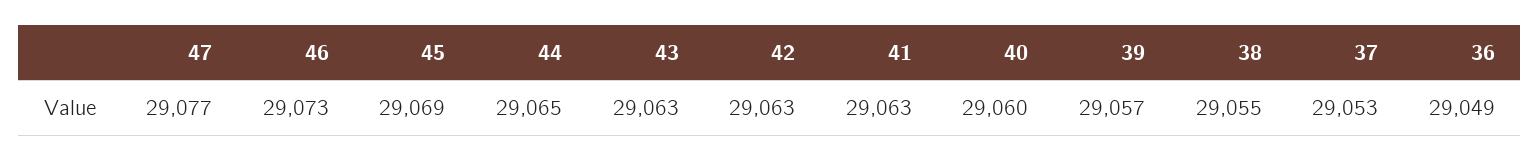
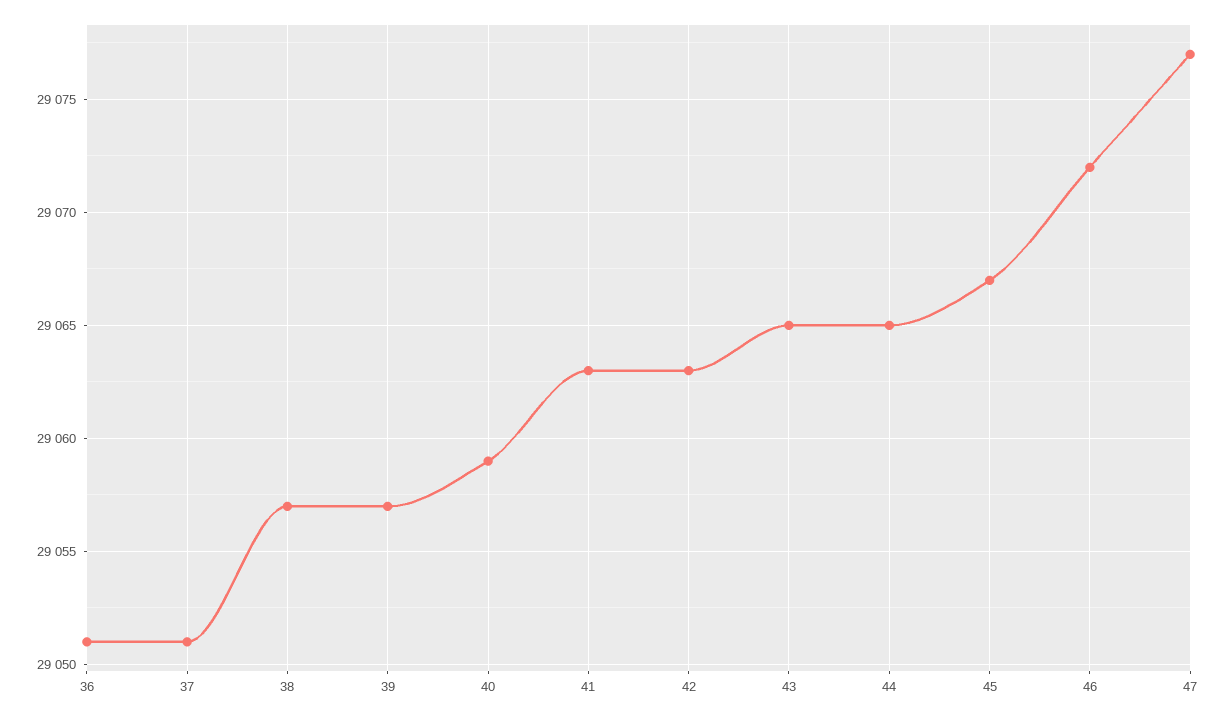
  {
    "47": 29077,
-   "46": 29073,
+   "46": 29072,
-   "45": 29069,
+   "45": 29067,
    "44": 29065,
-   "43": 29063,
+   "43": 29065,
    "42": 29063,
    "41": 29063,
-   "40": 29060,
+   "40": 29059,
    "39": 29057,
-   "38": 29055,
+   "38": 29057,
-   "37": 29053,
+   "37": 29051,
-   "36": 29049
+   "36": 29051
  }

